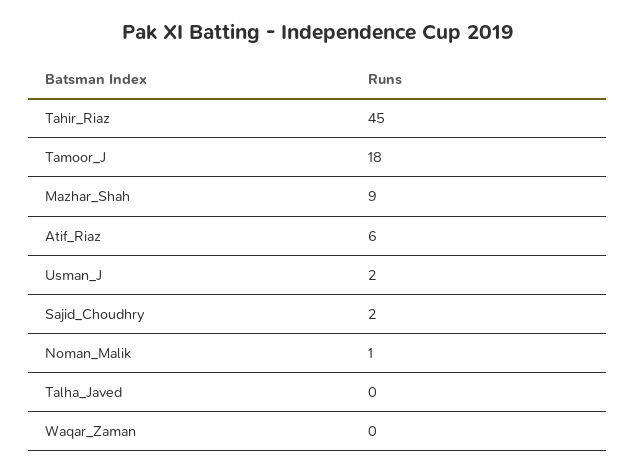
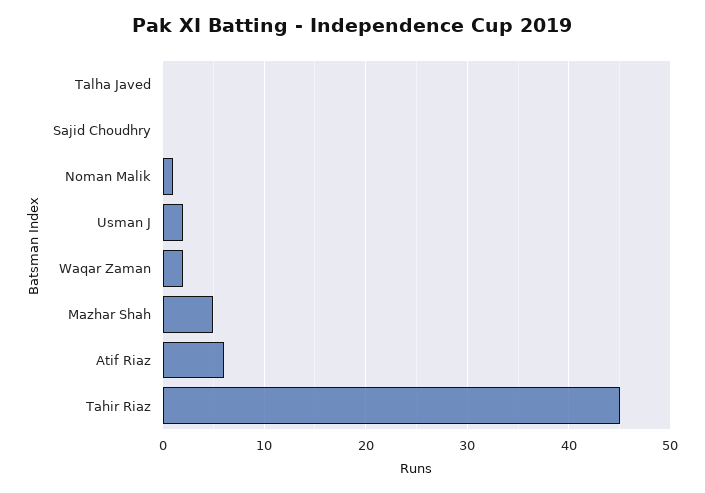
  {
    "Tahir_Riaz": 45,
-   "Tamoor_J": 18,
-   "Mazhar_Shah": 9,
+   "Mazhar_Shah": 5,
    "Atif_Riaz": 6,
    "Usman_J": 2,
-   "Sajid_Choudhry": 2,
+   "Sajid_Choudhry": 0,
    "Noman_Malik": 1,
    "Talha_Javed": 0,
-   "Waqar_Zaman": 0
+   "Waqar_Zaman": 2
  }

